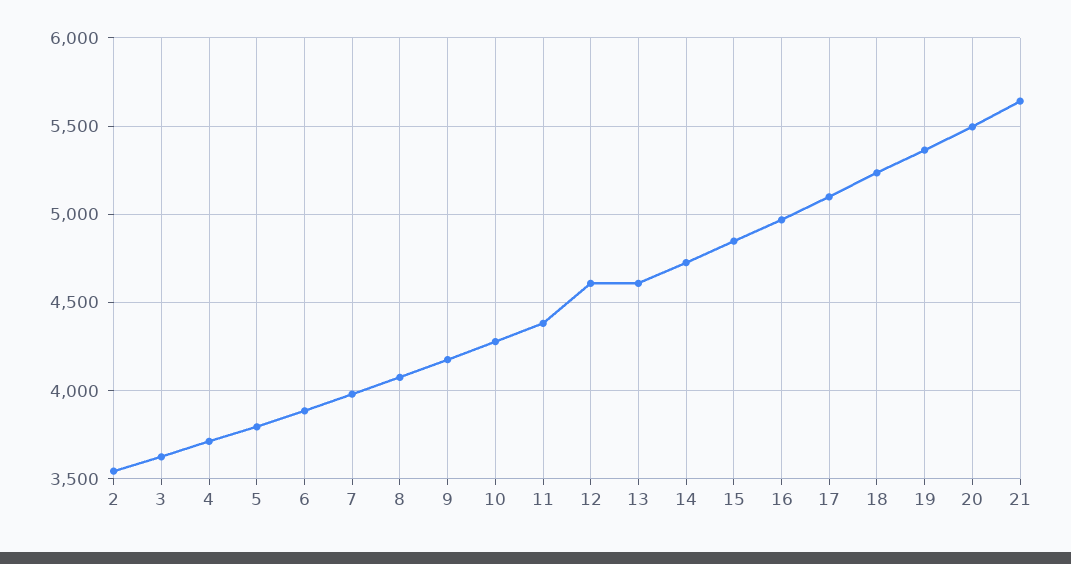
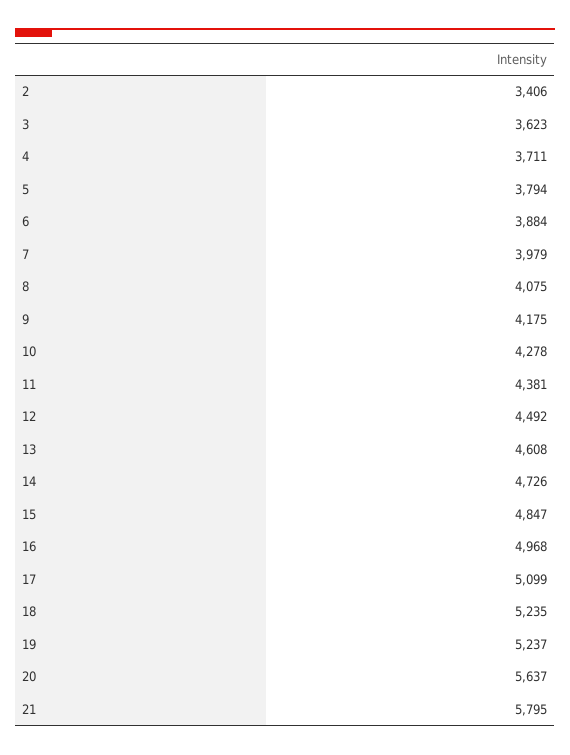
  {
-   "2": 3550,
+   "2": 3406,
    "3": 3623,
    "4": 3711,
    "5": 3794,
    "6": 3884,
    "7": 3979,
    "8": 4075,
    "9": 4175,
    "10": 4278,
    "11": 4381,
-   "12": 4600,
+   "12": 4492,
    "13": 4608,
    "14": 4726,
    "15": 4847,
    "16": 4968,
    "17": 5099,
    "18": 5235,
-   "19": 5350,
+   "19": 5237,
-   "20": 5500,
+   "20": 5637,
-   "21": 5650
+   "21": 5795
  }

